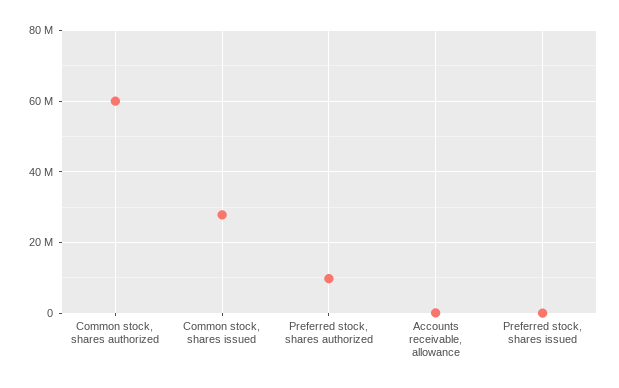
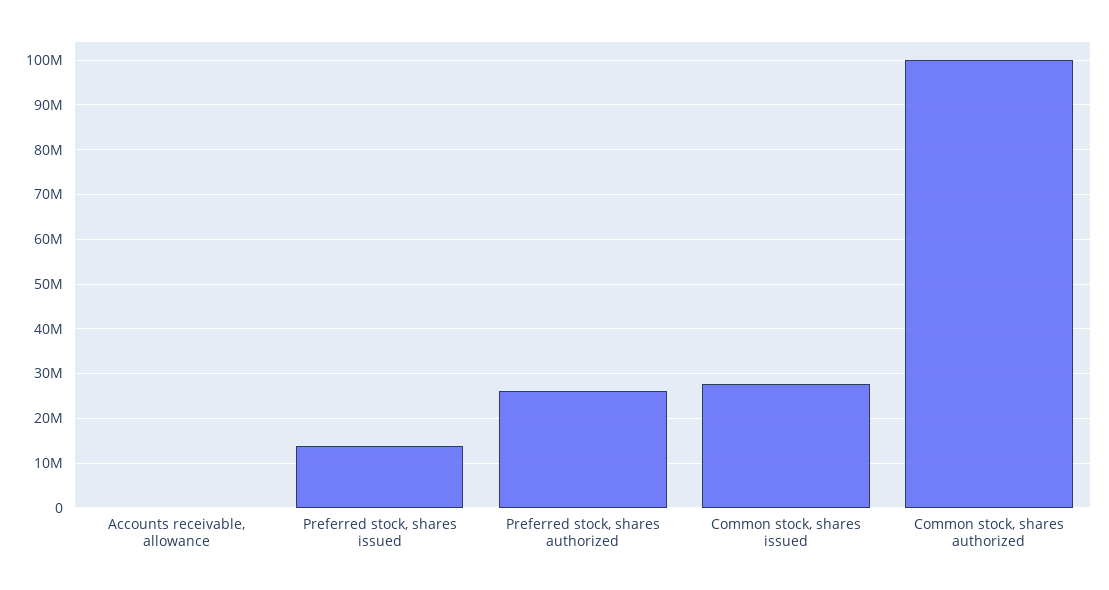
  {
-   "Common stock, shares authorized": 60000000,
+   "Common stock, shares authorized": 100000000,
    "Common stock, shares issued": 28000000,
-   "Preferred stock, shares authorized": 10000000,
+   "Preferred stock, shares authorized": 26000000,
    "Accounts receivable, allowance": 0,
-   "Preferred stock, shares issued": 0
+   "Preferred stock, shares issued": 14000000
  }

